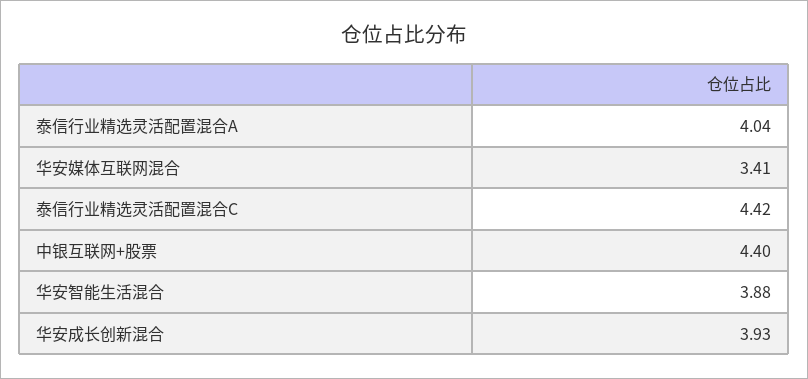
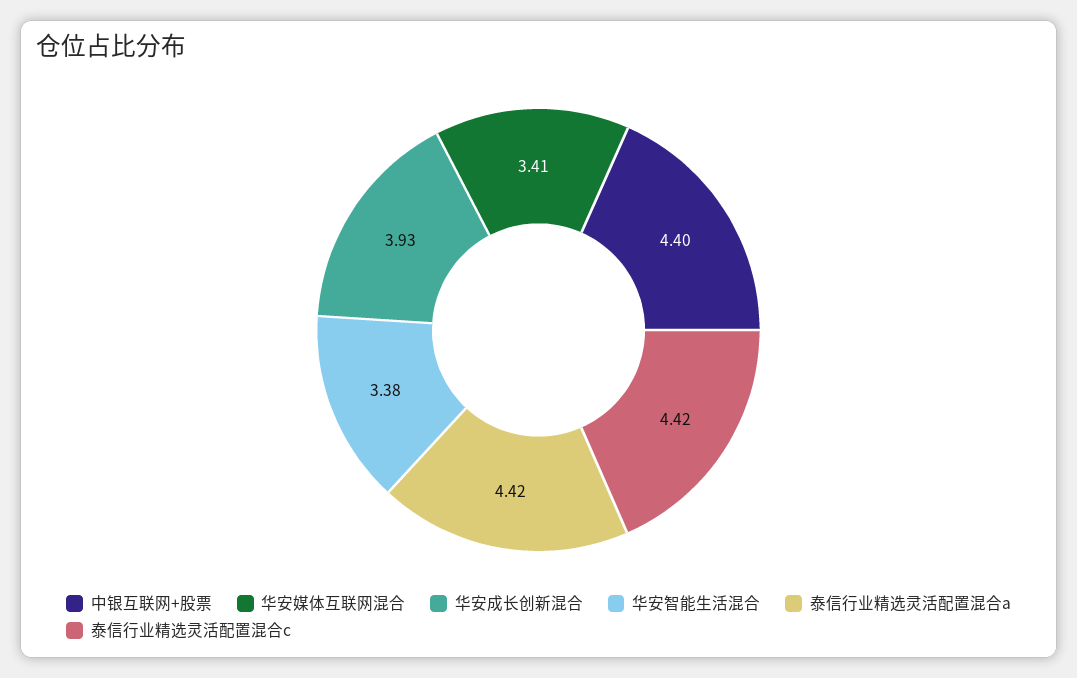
  {
-   "泰信行业精选灵活配置混合A": 4.04,
+   "泰信行业精选灵活配置混合A": 4.42,
    "华安媒体互联网混合": 3.41,
    "泰信行业精选灵活配置混合C": 4.42,
    "中银互联网+股票": 4.4,
-   "华安智能生活混合": 3.88,
+   "华安智能生活混合": 3.38,
    "华安成长创新混合": 3.93
  }

